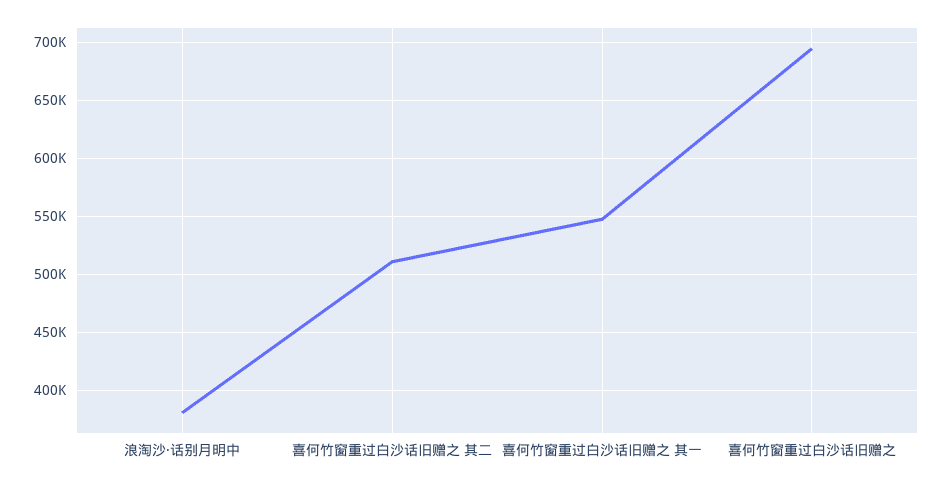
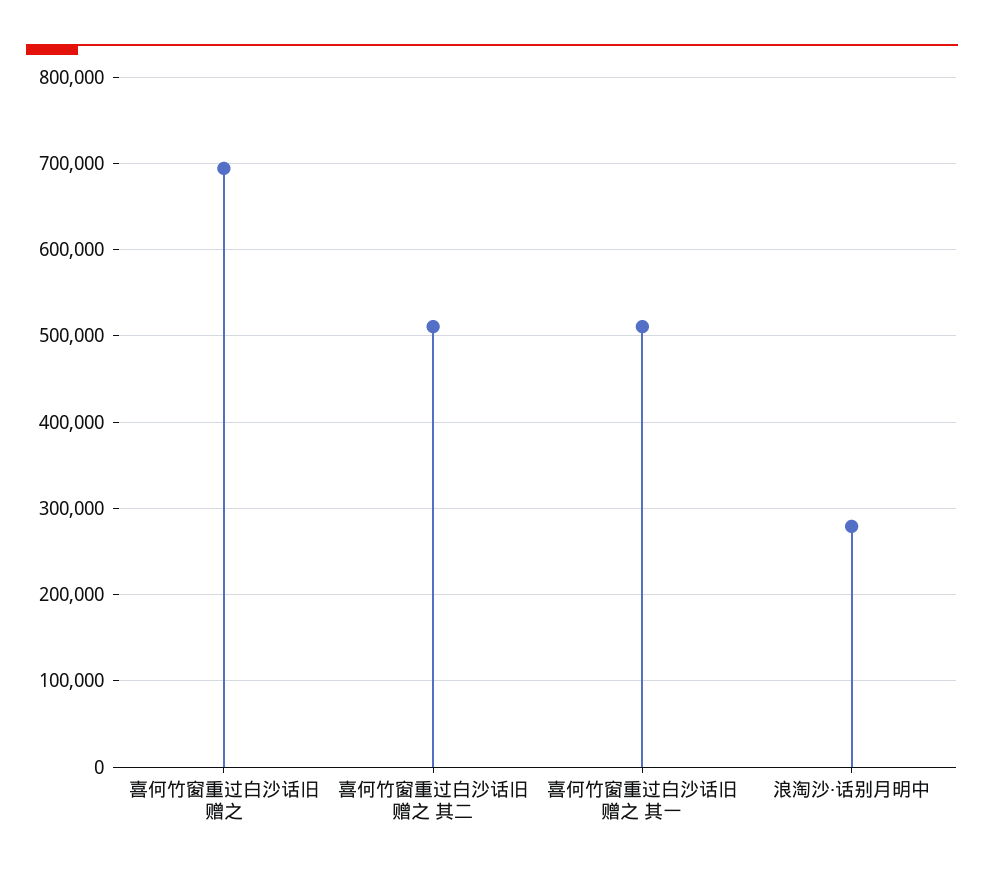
  {
-   "浪淘沙·话别月明中": 380000,
+   "浪淘沙·话别月明中": 280000,
    "喜何竹窗重过白沙话旧赠之 其二": 510000,
-   "喜何竹窗重过白沙话旧赠之 其一": 550000,
+   "喜何竹窗重过白沙话旧赠之 其一": 510000,
    "喜何竹窗重过白沙话旧赠之": 690000
  }

